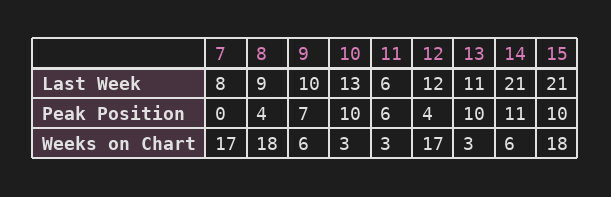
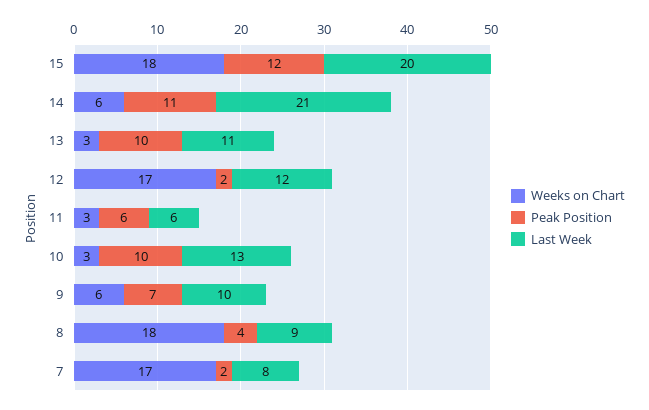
  {
    "Last Week": {
      "7": 8,
      "8": 9,
      "9": 10,
      "10": 13,
      "11": 6,
      "12": 12,
      "13": 11,
      "14": 21,
-     "15": 21
+     "15": 20
    },
    "Peak Position": {
-     "7": 0,
+     "7": 2,
      "8": 4,
      "9": 7,
      "10": 10,
      "11": 6,
-     "12": 4,
+     "12": 2,
      "13": 10,
      "14": 11,
-     "15": 10
+     "15": 12
    },
    "Weeks on Chart": {
      "7": 17,
      "8": 18,
      "9": 6,
      "10": 3,
      "11": 3,
      "12": 17,
      "13": 3,
      "14": 6,
      "15": 18
    }
  }

